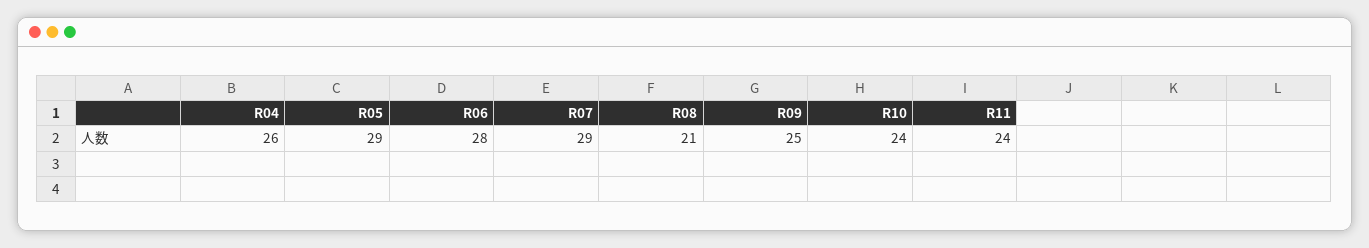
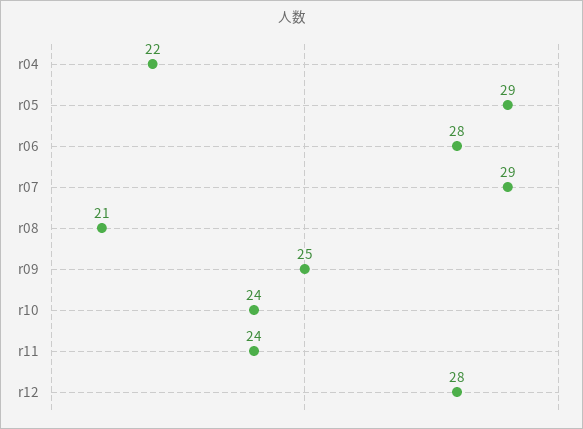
  {
-   "R04": 26,
+   "R04": 22,
    "R05": 29,
    "R06": 28,
    "R07": 29,
    "R08": 21,
    "R09": 25,
    "R10": 24,
-   "R11": 24
+   "R11": 24,
+   "r12": 28
  }

